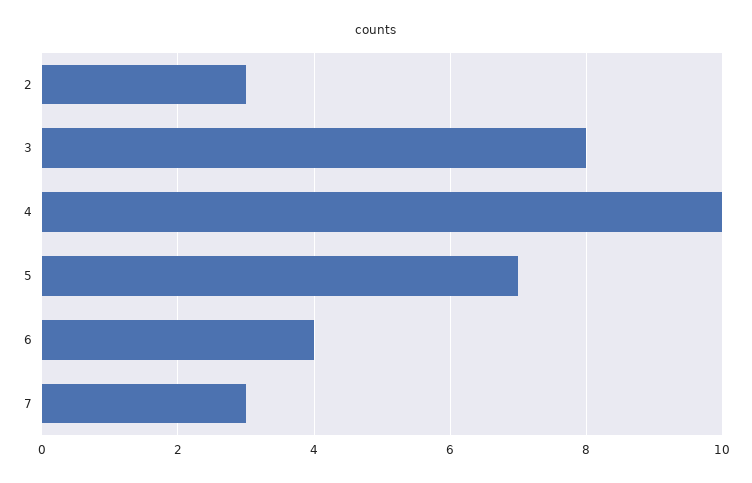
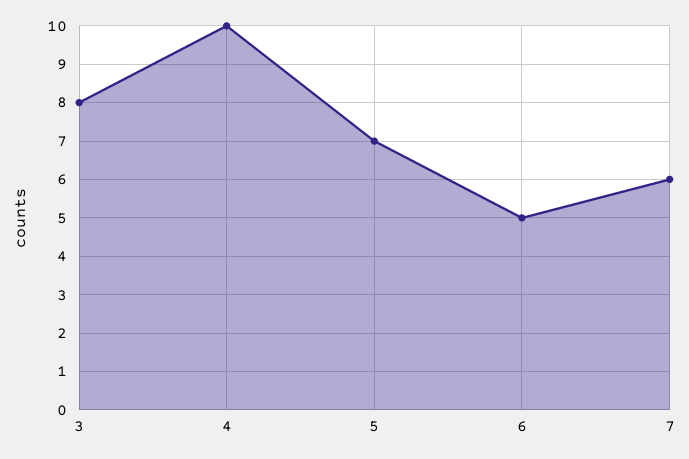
  {
-   "2": 3,
    "3": 8,
    "4": 10,
    "5": 7,
-   "6": 4,
+   "6": 5,
-   "7": 3
+   "7": 6
  }

